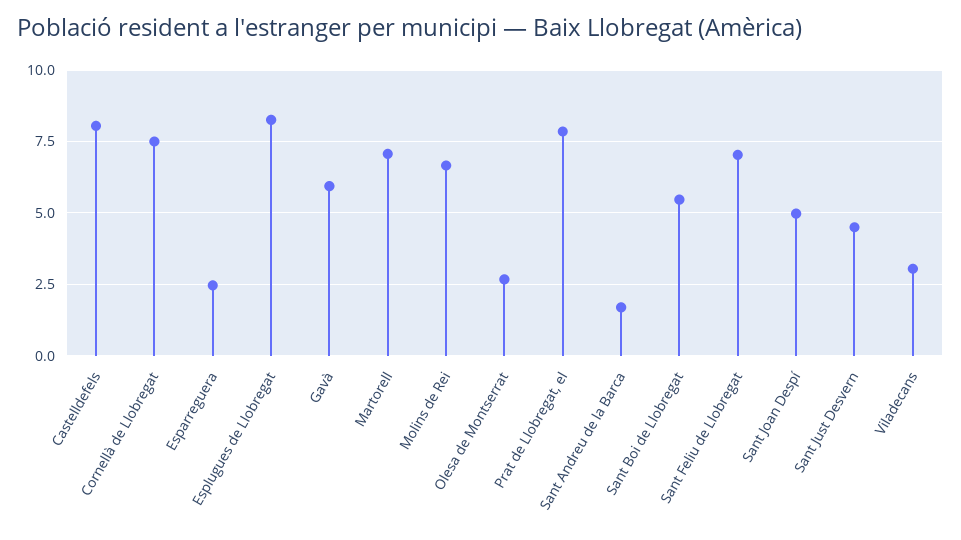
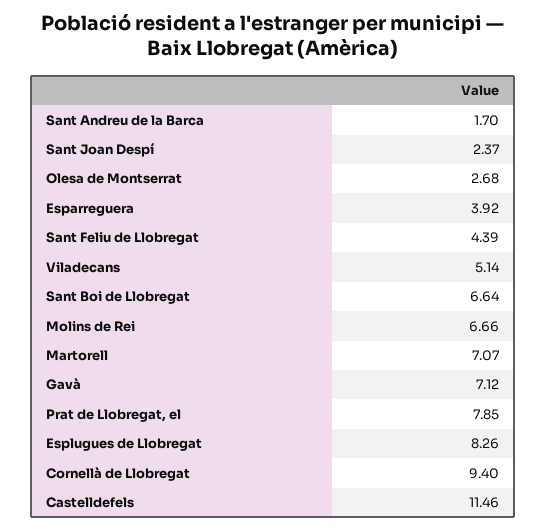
  {
-   "Castelldefels": 8,
+   "Castelldefels": 11.46,
-   "Cornellà de Llobregat": 7.5,
+   "Cornellà de Llobregat": 9.4,
-   "Esparreguera": 2.5,
+   "Esparreguera": 3.92,
    "Esplugues de Llobregat": 8.26,
-   "Gavà": 6,
+   "Gavà": 7.12,
    "Martorell": 7.07,
    "Molins de Rei": 6.66,
    "Olesa de Montserrat": 2.68,
    "Prat de Llobregat, el": 7.85,
    "Sant Andreu de la Barca": 1.7,
-   "Sant Boi de Llobregat": 5.5,
+   "Sant Boi de Llobregat": 6.64,
-   "Sant Feliu de Llobregat": 7,
+   "Sant Feliu de Llobregat": 4.39,
-   "Sant Joan Despí": 5,
+   "Sant Joan Despí": 2.37,
-   "Sant Just Desvern": 4.5,
-   "Viladecans": 3
+   "Viladecans": 5.14
  }

